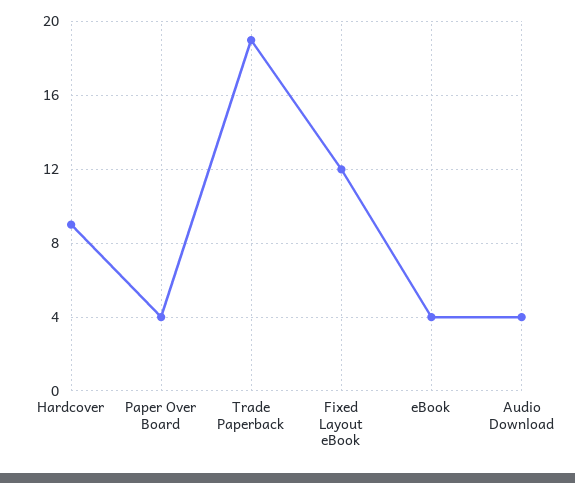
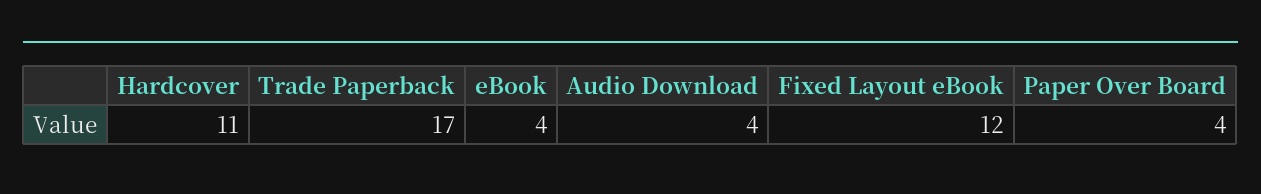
  {
-   "Hardcover": 9,
+   "Hardcover": 11,
    "Paper Over Board": 4,
-   "Trade Paperback": 19,
+   "Trade Paperback": 17,
    "Fixed Layout eBook": 12,
    "eBook": 4,
    "Audio Download": 4
  }

